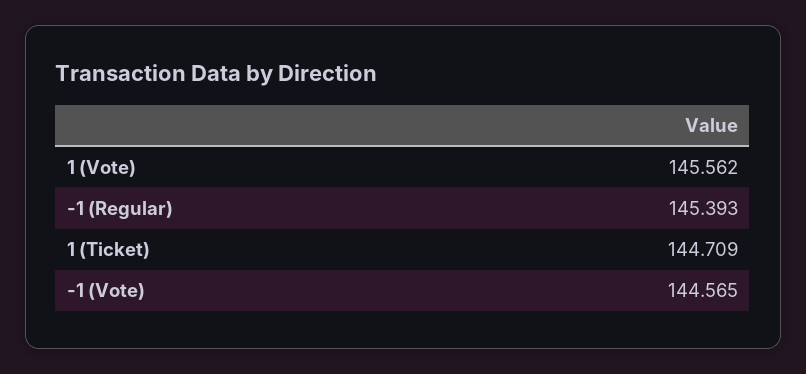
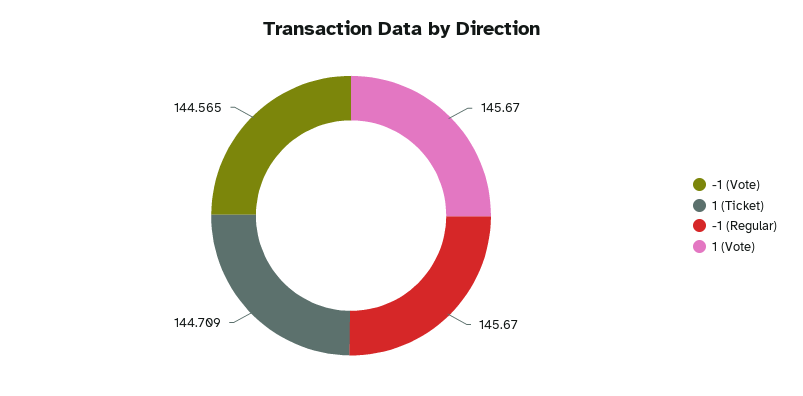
  {
-   "1 (Vote)": 145.562,
+   "1 (Vote)": 145.67,
-   "-1 (Regular)": 145.393,
+   "-1 (Regular)": 145.67,
    "1 (Ticket)": 144.709,
    "-1 (Vote)": 144.565
  }

